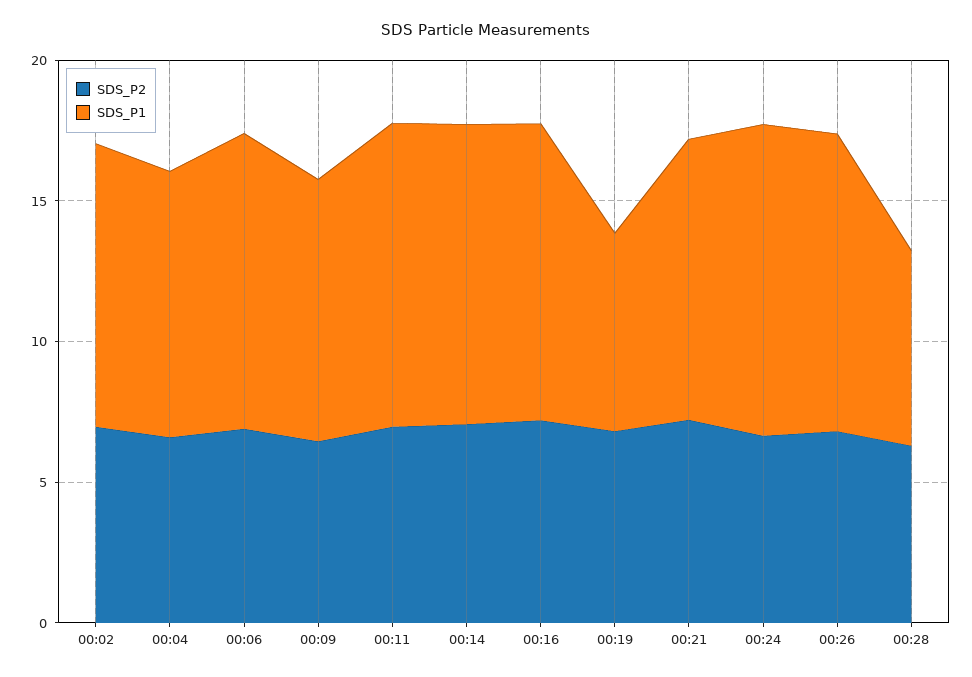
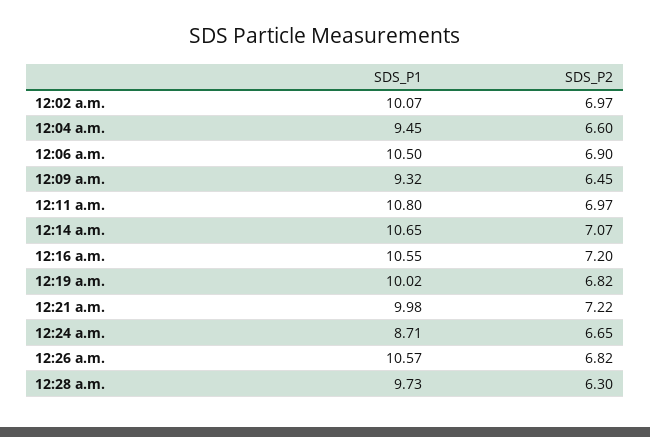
  {
    "SDS_P2": {
      "00:02": 6.97,
      "00:04": 6.6,
      "00:06": 6.9,
      "00:09": 6.45,
      "00:11": 6.97,
      "00:14": 7.07,
      "00:16": 7.2,
      "00:19": 6.82,
      "00:21": 7.22,
      "00:24": 6.65,
      "00:26": 6.82,
      "00:28": 6.3
    },
    "SDS_P1": {
      "00:02": 10.07,
      "00:04": 9.45,
      "00:06": 10.5,
      "00:09": 9.32,
      "00:11": 10.8,
      "00:14": 10.65,
      "00:16": 10.55,
-     "00:19": 7,
+     "00:19": 10.02,
      "00:21": 9.98,
-     "00:24": 11,
+     "00:24": 8.71,
      "00:26": 10.57,
-     "00:28": 7
+     "00:28": 9.73
    }
  }

